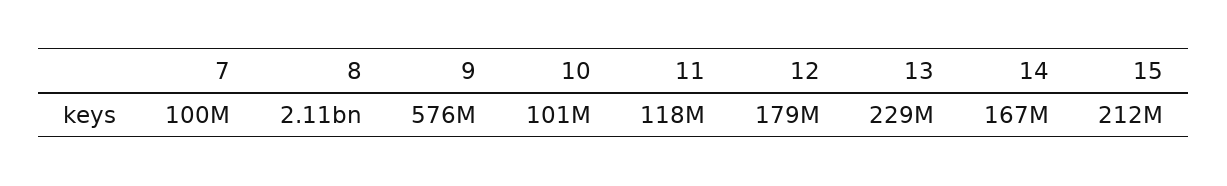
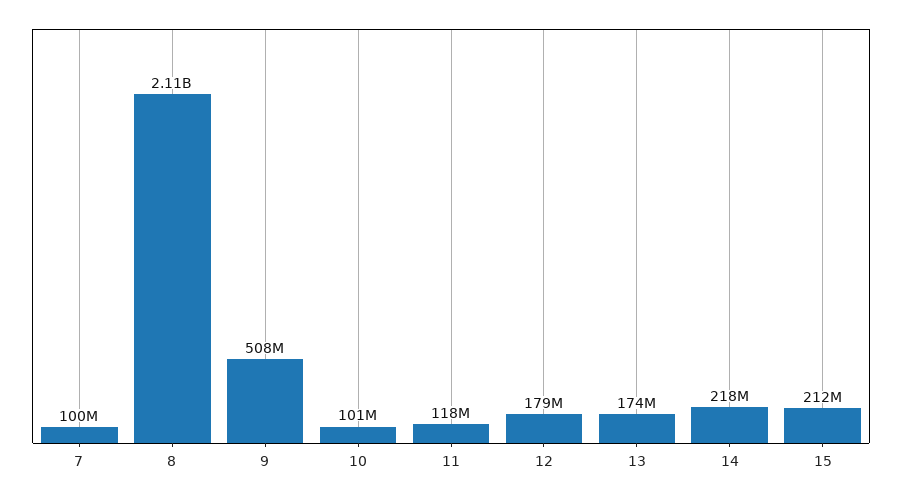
  {
    "7": 100000000,
    "8": 2110000000,
-   "9": 576000000,
+   "9": 508000000,
    "10": 101000000,
    "11": 118000000,
    "12": 179000000,
-   "13": 229000000,
+   "13": 174000000,
-   "14": 167000000,
+   "14": 218000000,
    "15": 212000000
  }

